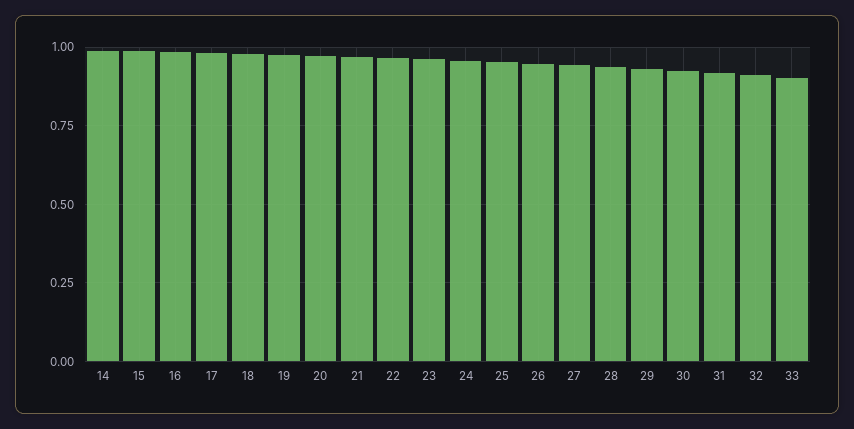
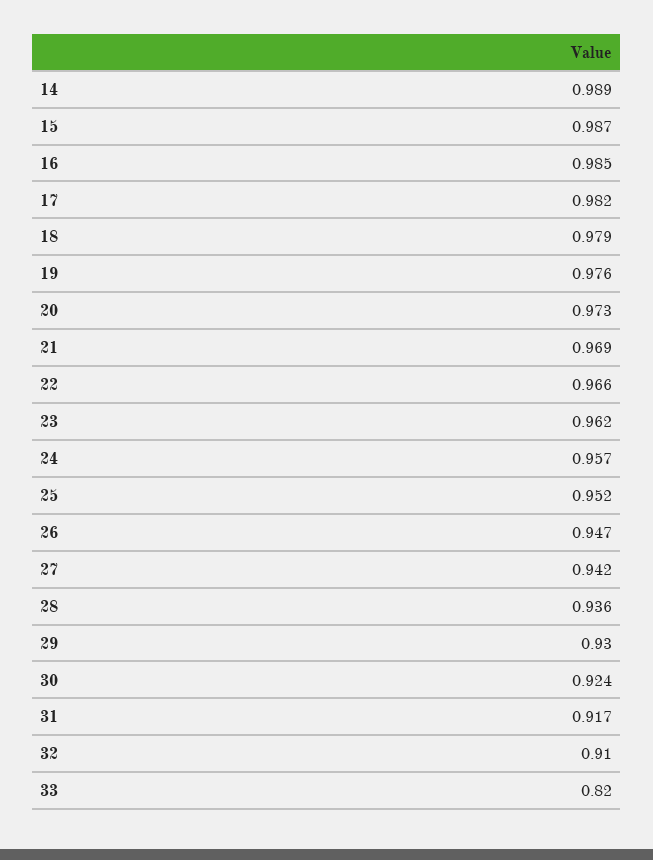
  {
    "14": 0.989,
    "15": 0.987,
    "16": 0.985,
    "17": 0.982,
    "18": 0.979,
    "19": 0.976,
    "20": 0.973,
    "21": 0.969,
    "22": 0.966,
    "23": 0.962,
    "24": 0.957,
    "25": 0.952,
    "26": 0.947,
    "27": 0.942,
    "28": 0.936,
    "29": 0.93,
    "30": 0.924,
    "31": 0.917,
    "32": 0.91,
-   "33": 0.9
+   "33": 0.82
  }

